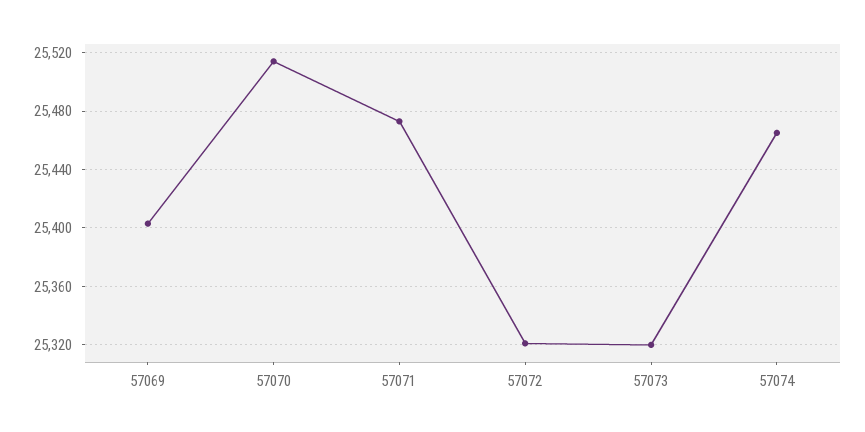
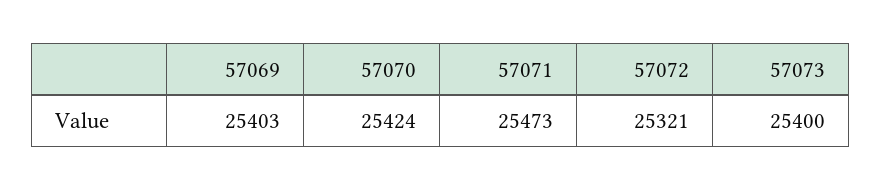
  {
    "57069": 25403,
-   "57070": 25515,
+   "57070": 25424,
    "57071": 25473,
    "57072": 25321,
-   "57073": 25320,
+   "57073": 25400
-   "57074": 25465
  }

